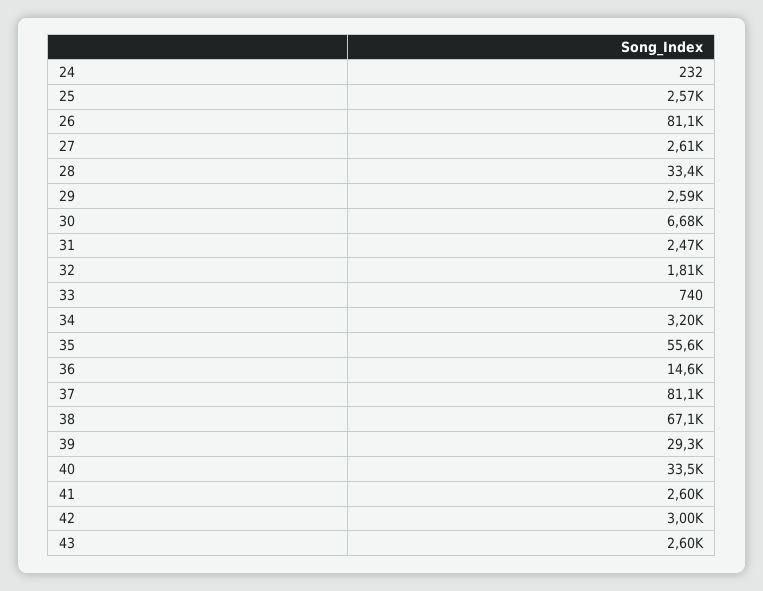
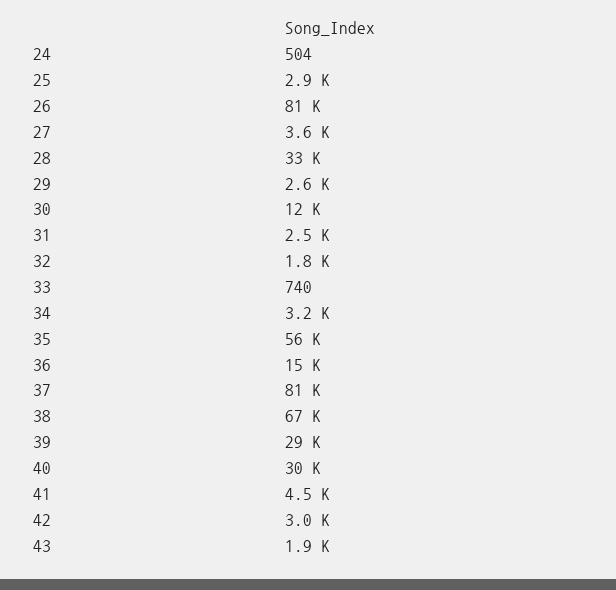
  {
-   "24": 232,
+   "24": 504,
-   "25": 2570,
+   "25": 2900,
    "26": 81100,
-   "27": 2610,
+   "27": 3600,
    "28": 33400,
    "29": 2590,
-   "30": 6680,
+   "30": 12000,
    "31": 2470,
    "32": 1810,
    "33": 740,
    "34": 3200,
    "35": 55600,
    "36": 14600,
    "37": 81100,
    "38": 67100,
    "39": 29300,
-   "40": 33500,
+   "40": 30000,
-   "41": 2600,
+   "41": 4500,
    "42": 3000,
-   "43": 2600
+   "43": 1900
  }

